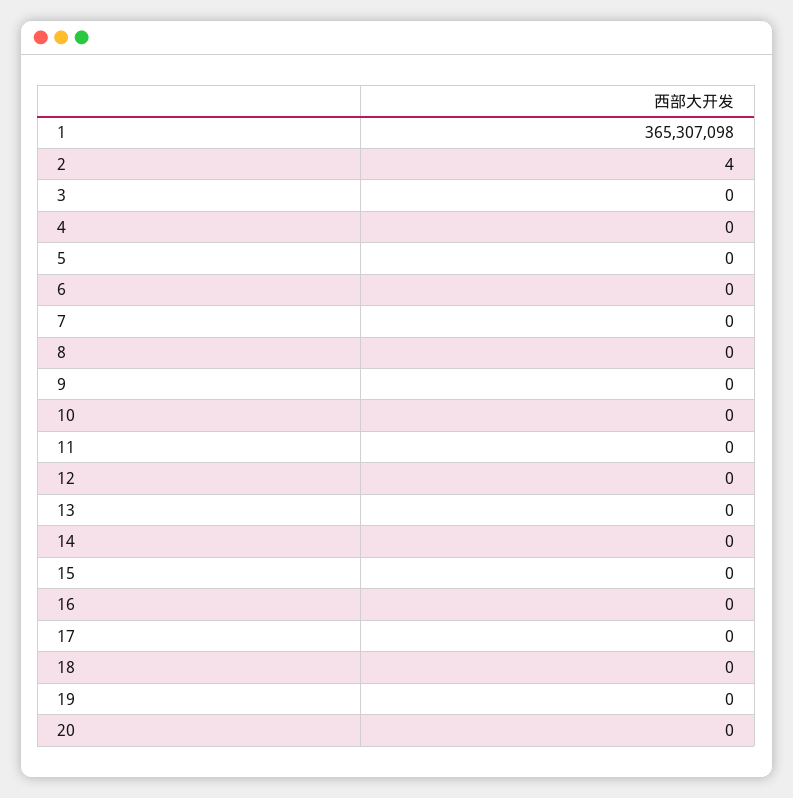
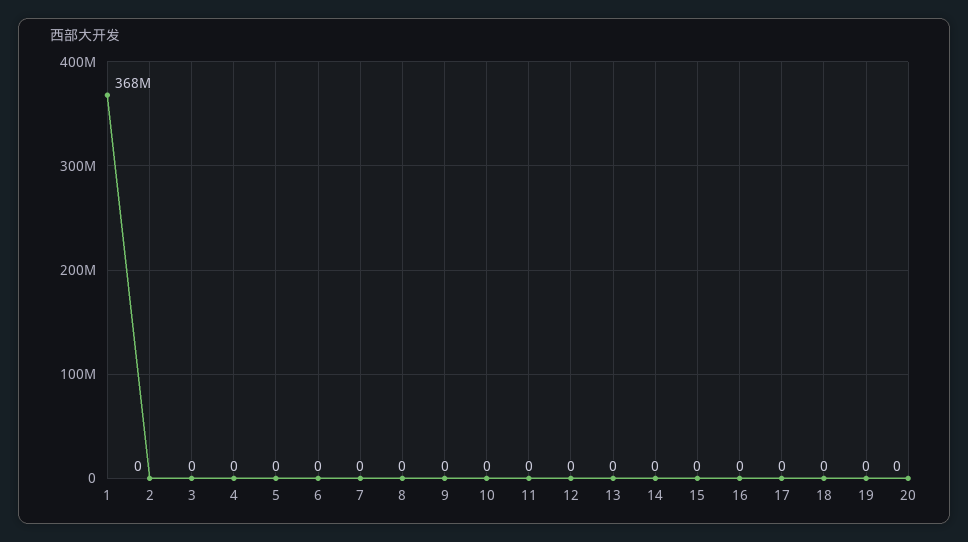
  {
-   "1": 365307098,
+   "1": 368000000,
-   "2": 4,
+   "2": 0,
    "3": 0,
    "4": 0,
    "5": 0,
    "6": 0,
    "7": 0,
    "8": 0,
    "9": 0,
    "10": 0,
    "11": 0,
    "12": 0,
    "13": 0,
    "14": 0,
    "15": 0,
    "16": 0,
    "17": 0,
    "18": 0,
    "19": 0,
    "20": 0
  }

